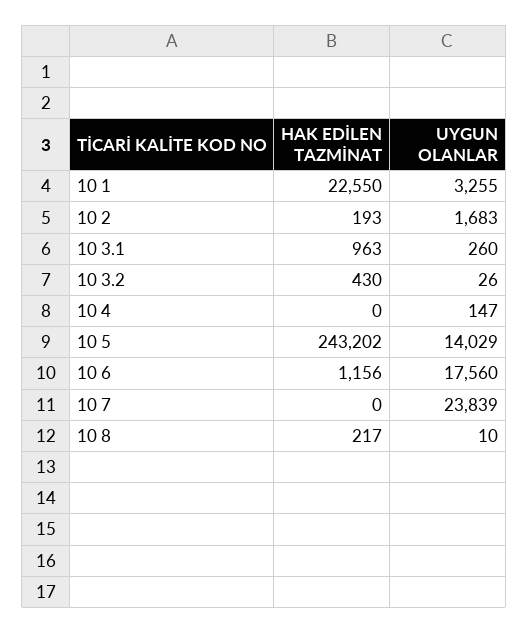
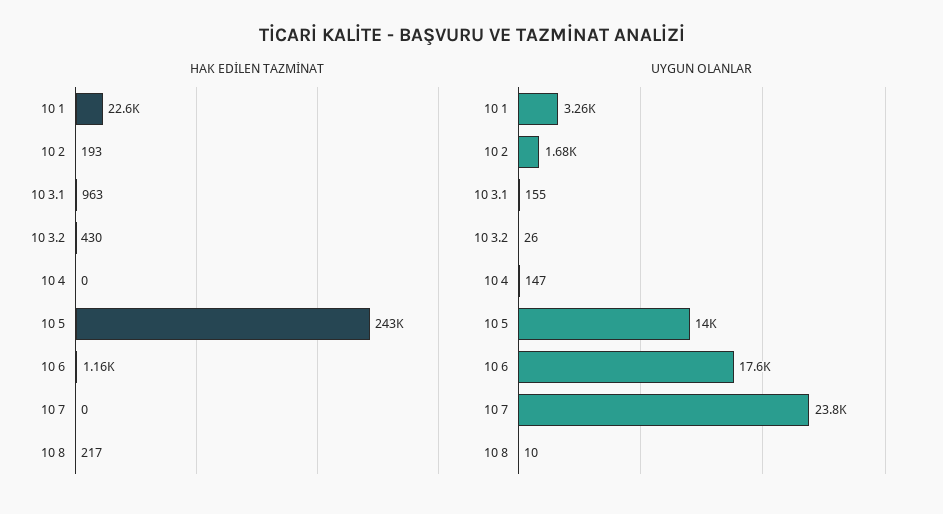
  {
    "HAK EDİLEN TAZMİNAT": {
      "10 1": 22550,
      "10 2": 193,
      "10 3.1": 963,
      "10 3.2": 430,
      "10 4": 0,
      "10 5": 243202,
      "10 6": 1156,
      "10 7": 0,
      "10 8": 217
    },
    "UYGUN OLANLAR": {
      "10 1": 3255,
      "10 2": 1683,
-     "10 3.1": 260,
+     "10 3.1": 155,
      "10 3.2": 26,
      "10 4": 147,
      "10 5": 14029,
      "10 6": 17560,
      "10 7": 23839,
      "10 8": 10
    }
  }

